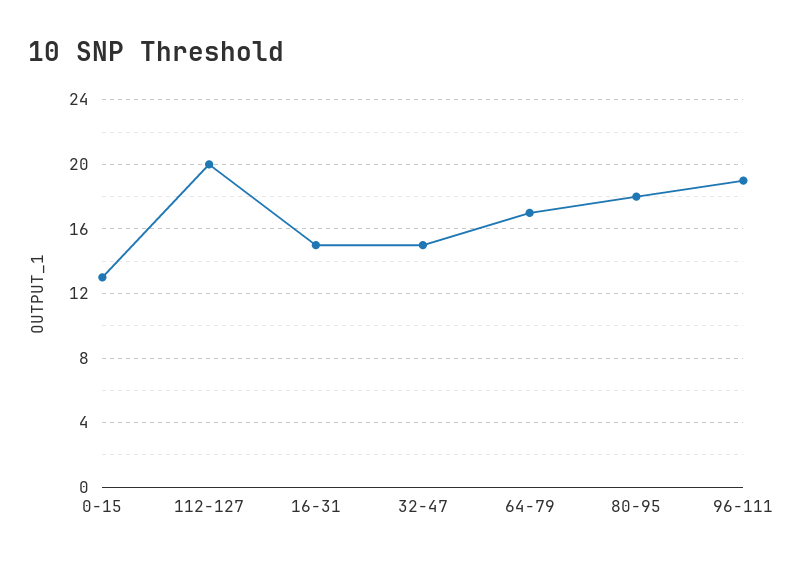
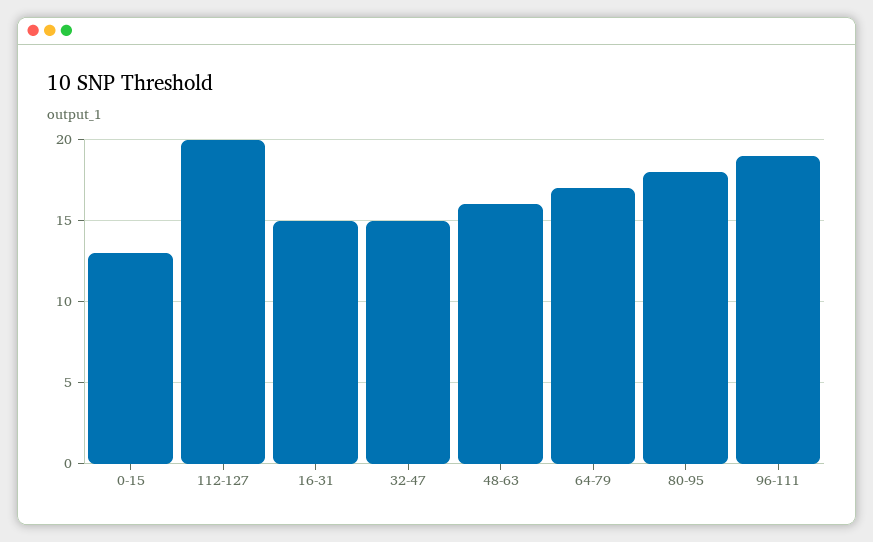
  {
    "0-15": 13,
    "112-127": 20,
    "16-31": 15,
    "32-47": 15,
    "64-79": 17,
    "80-95": 18,
-   "96-111": 19
+   "96-111": 19,
+   "48-63": 16
  }

